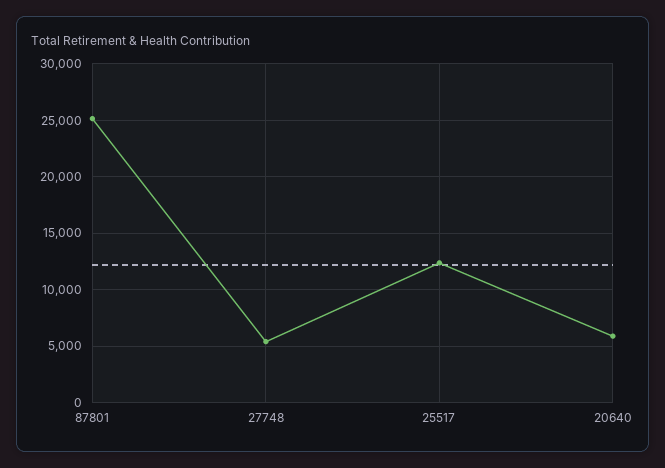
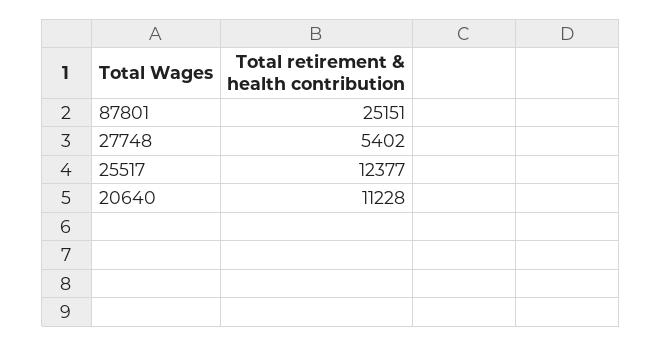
  {
    "87801": 25151,
    "27748": 5402,
    "25517": 12377,
-   "20640": 6000
+   "20640": 11228
  }

